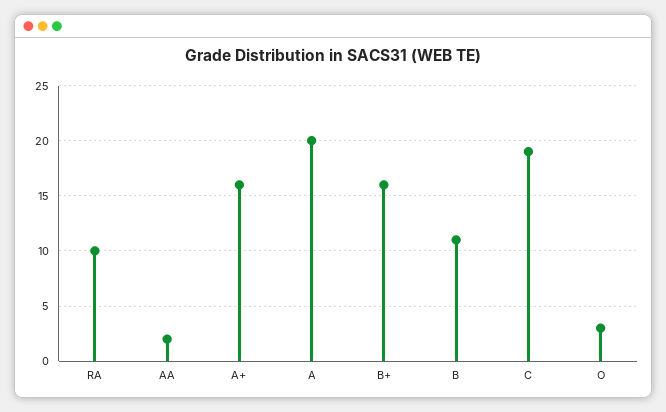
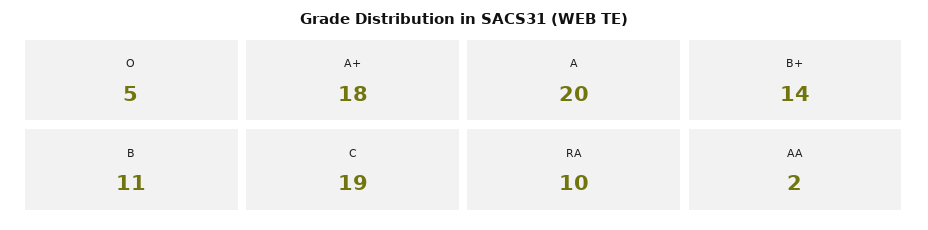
  {
    "RA": 10,
    "AA": 2,
-   "A+": 16,
+   "A+": 18,
    "A": 20,
-   "B+": 16,
+   "B+": 14,
    "B": 11,
    "C": 19,
-   "O": 3
+   "O": 5
  }

